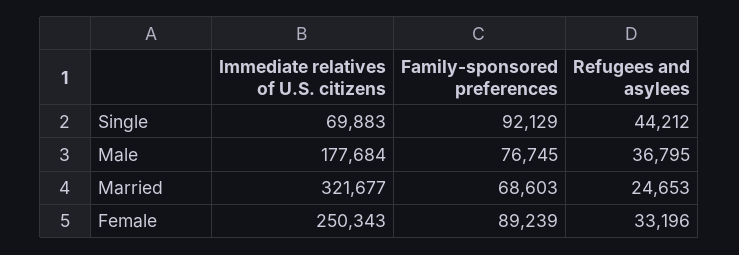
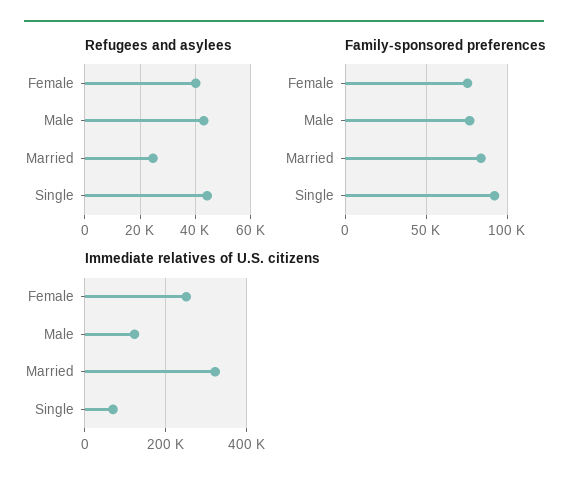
  {
    "Immediate relatives of U.S. citizens": {
      "Single": 69883,
-     "Male": 177684,
+     "Male": 120000,
      "Married": 321677,
      "Female": 250343
    },
    "Family-sponsored preferences": {
      "Single": 92129,
      "Male": 76745,
-     "Married": 68603,
+     "Married": 85000,
-     "Female": 89239
+     "Female": 75000
    },
    "Refugees and asylees": {
      "Single": 44212,
-     "Male": 36795,
+     "Male": 42500,
      "Married": 24653,
-     "Female": 33196
+     "Female": 40000
    }
  }

